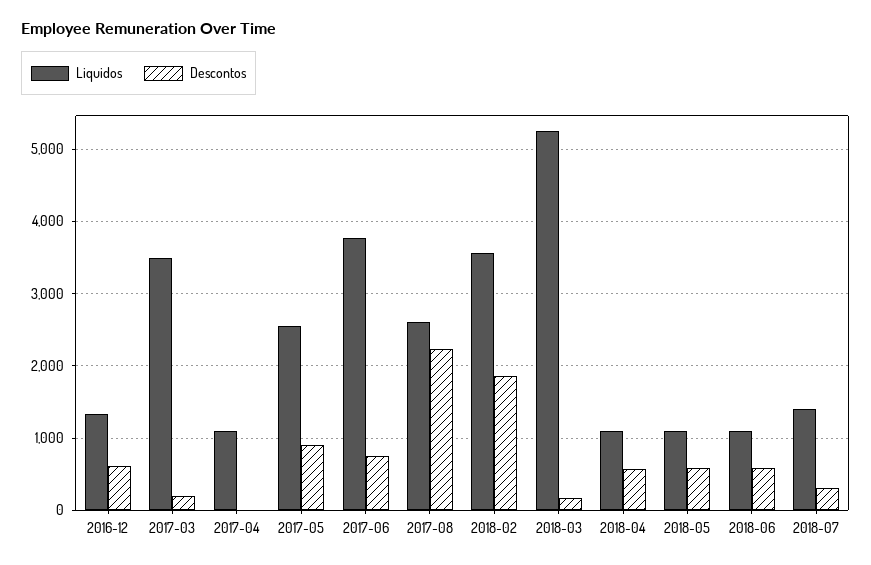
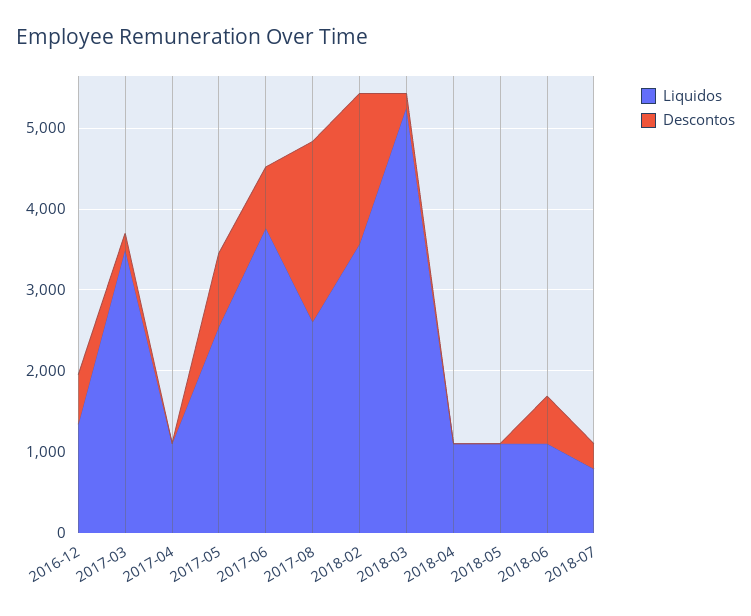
  {
    "Liquidos": {
      "2016-12": 1300,
      "2017-03": 3500,
      "2017-04": 1100,
      "2017-05": 2500,
      "2017-06": 3800,
      "2017-08": 2600,
      "2018-02": 3600,
      "2018-03": 5300,
      "2018-04": 1100,
      "2018-05": 1100,
      "2018-06": 1100,
-     "2018-07": 1400
+     "2018-07": 800
    },
    "Descontos": {
      "2016-12": 600,
      "2017-03": 200,
      "2017-04": 0,
      "2017-05": 900,
      "2017-06": 800,
      "2017-08": 2200,
      "2018-02": 1900,
      "2018-03": 200,
-     "2018-04": 600,
+     "2018-04": 0,
-     "2018-05": 600,
+     "2018-05": 0,
      "2018-06": 600,
      "2018-07": 300
    }
  }

